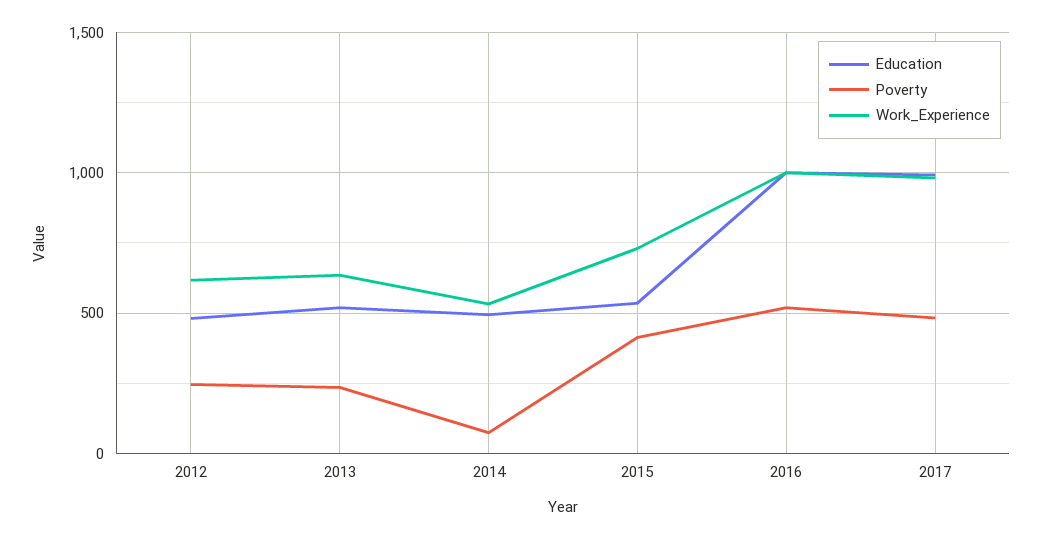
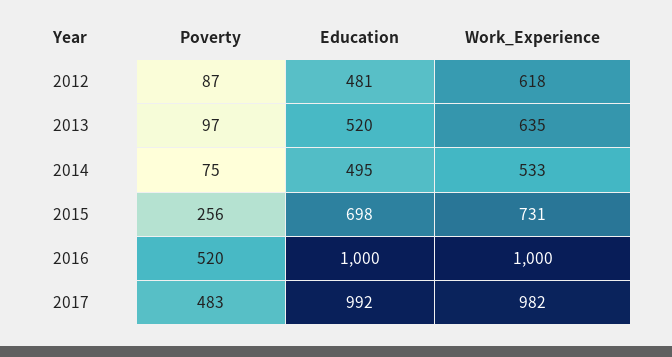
  {
    "Education": {
      "2012": 481,
      "2013": 520,
      "2014": 495,
-     "2015": 550,
+     "2015": 698,
      "2016": 1000,
      "2017": 992
    },
    "Poverty": {
-     "2012": 250,
+     "2012": 87,
-     "2013": 250,
+     "2013": 97,
      "2014": 75,
-     "2015": 400,
+     "2015": 256,
      "2016": 520,
      "2017": 483
    },
    "Work_Experience": {
      "2012": 618,
      "2013": 635,
      "2014": 533,
      "2015": 731,
      "2016": 1000,
      "2017": 982
    }
  }

